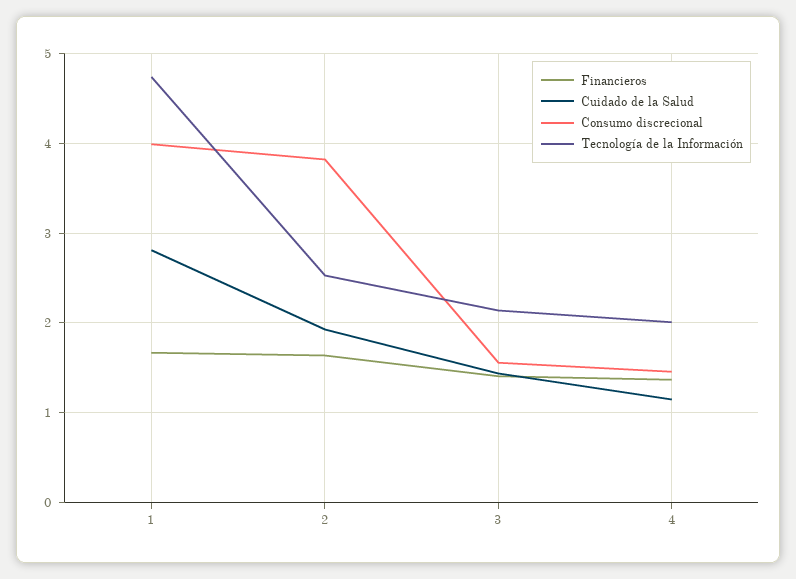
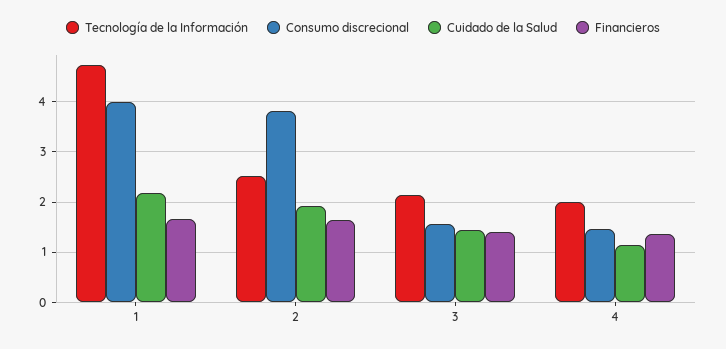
  {
    "Financieros": {
      "1": 1.7,
      "2": 1.6,
      "3": 1.4,
      "4": 1.4
    },
    "Cuidado de la Salud": {
-     "1": 2.8,
+     "1": 2.2,
      "2": 1.9,
      "3": 1.4,
      "4": 1.2
    },
    "Consumo discrecional": {
      "1": 4,
      "2": 3.8,
      "3": 1.6,
      "4": 1.5
    },
    "Tecnología de la Información": {
      "1": 4.7,
      "2": 2.5,
      "3": 2.1,
      "4": 2
    }
  }

